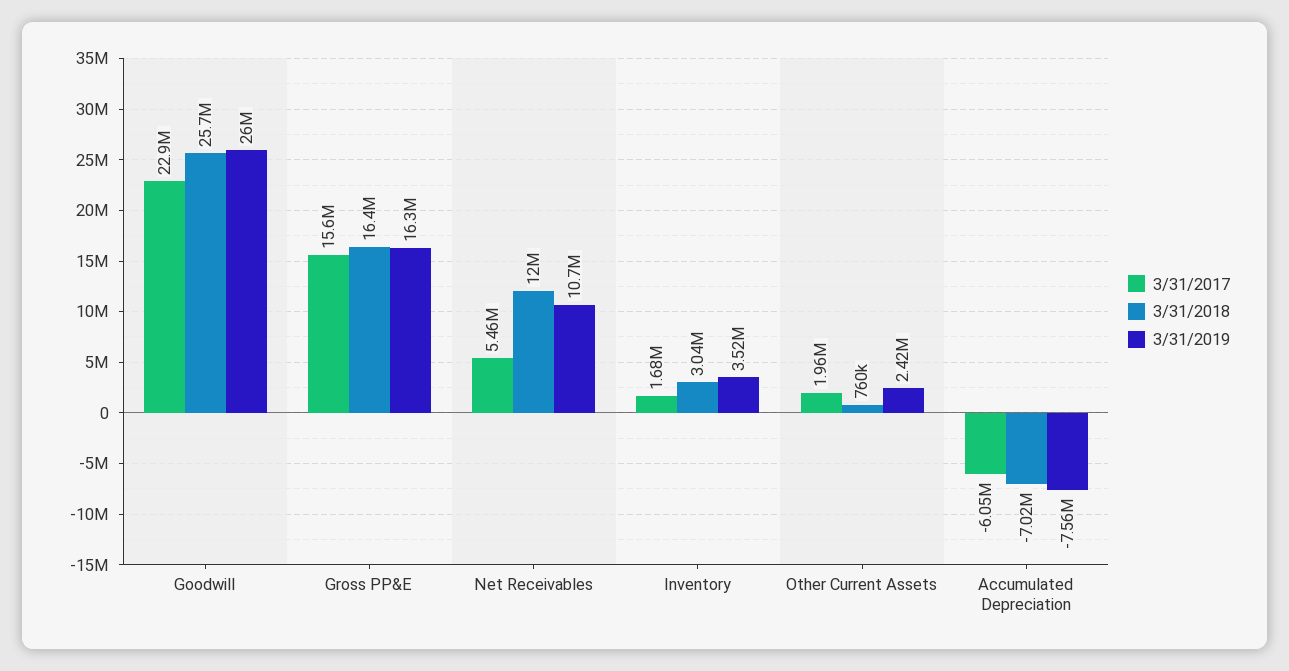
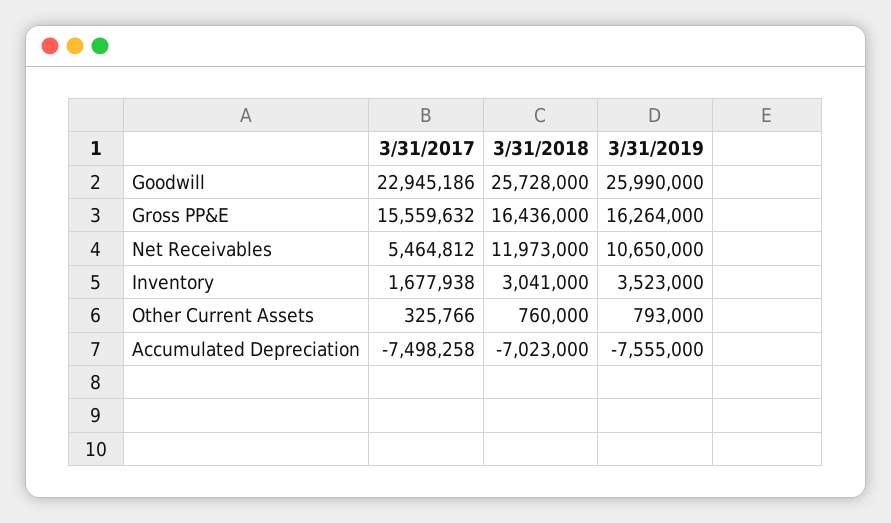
  {
    "3/31/2017": {
      "Goodwill": 22945186,
      "Gross PP&E": 15559632,
      "Net Receivables": 5464812,
      "Inventory": 1677938,
-     "Other Current Assets": 1960000,
+     "Other Current Assets": 325766,
-     "Accumulated Depreciation": -6050000
+     "Accumulated Depreciation": -7498258
    },
    "3/31/2018": {
      "Goodwill": 25728000,
      "Gross PP&E": 16436000,
      "Net Receivables": 11973000,
      "Inventory": 3041000,
      "Other Current Assets": 760000,
      "Accumulated Depreciation": -7023000
    },
    "3/31/2019": {
      "Goodwill": 25990000,
      "Gross PP&E": 16264000,
      "Net Receivables": 10650000,
      "Inventory": 3523000,
-     "Other Current Assets": 2420000,
+     "Other Current Assets": 793000,
      "Accumulated Depreciation": -7555000
    }
  }

